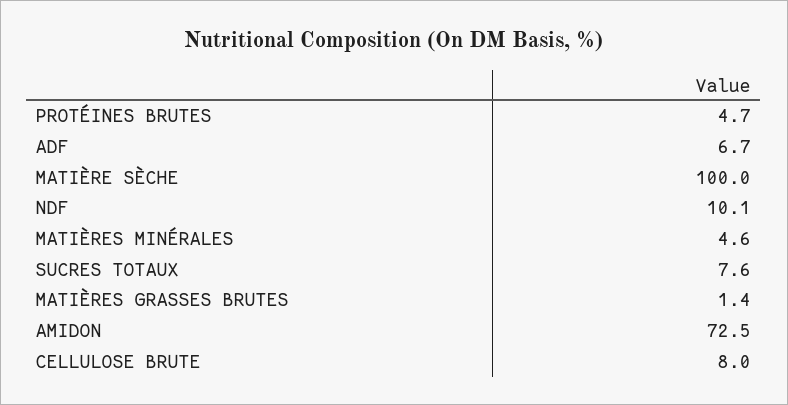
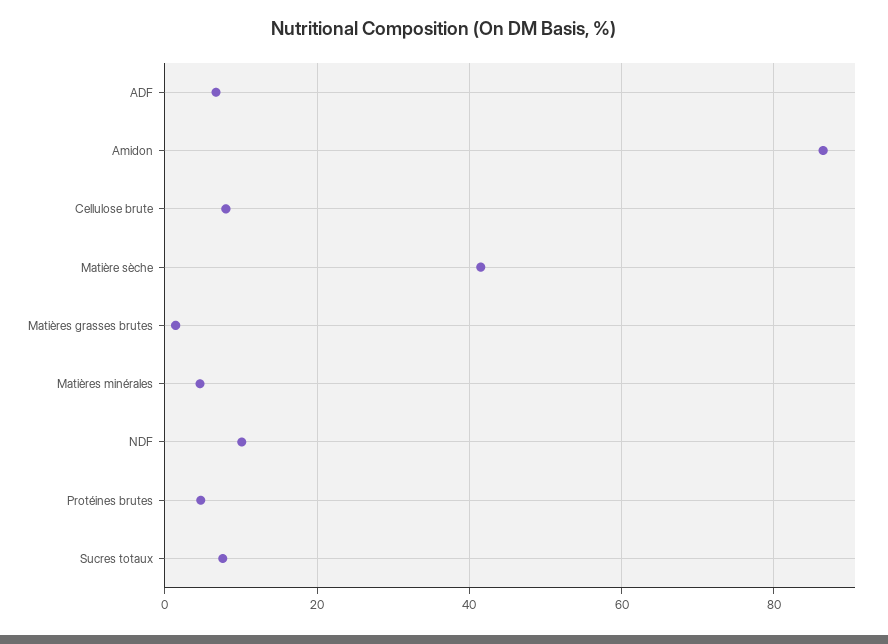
  {
    "PROTÉINES BRUTES": 4.7,
    "ADF": 6.7,
-   "MATIÈRE SÈCHE": 100,
+   "MATIÈRE SÈCHE": 42,
    "NDF": 10.1,
    "MATIÈRES MINÉRALES": 4.6,
    "SUCRES TOTAUX": 7.6,
    "MATIÈRES GRASSES BRUTES": 1.4,
-   "AMIDON": 72.5,
+   "AMIDON": 86,
    "CELLULOSE BRUTE": 8
  }

